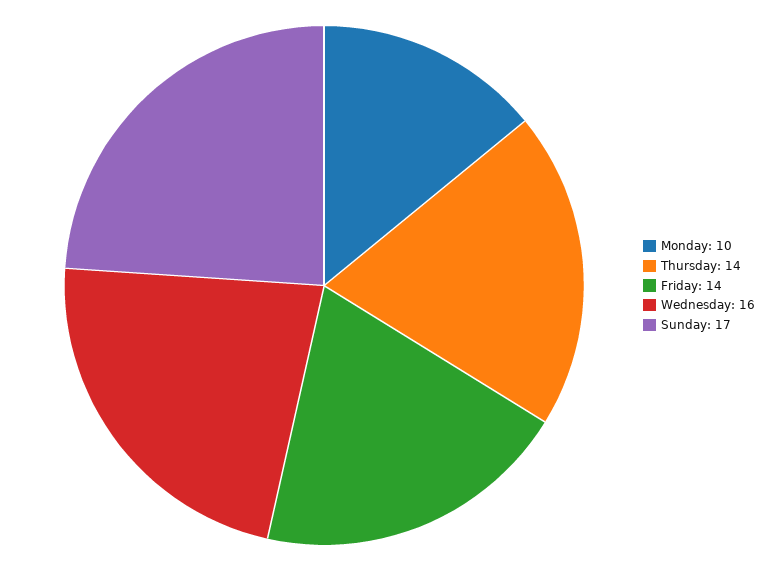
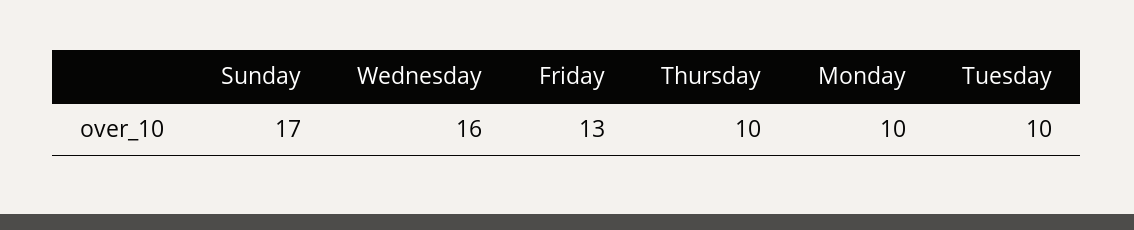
  {
    "Monday": 10,
-   "Thursday": 14,
+   "Thursday": 10,
-   "Friday": 14,
+   "Friday": 13,
    "Wednesday": 16,
-   "Sunday": 17
+   "Sunday": 17,
+   "Tuesday": 10
  }

